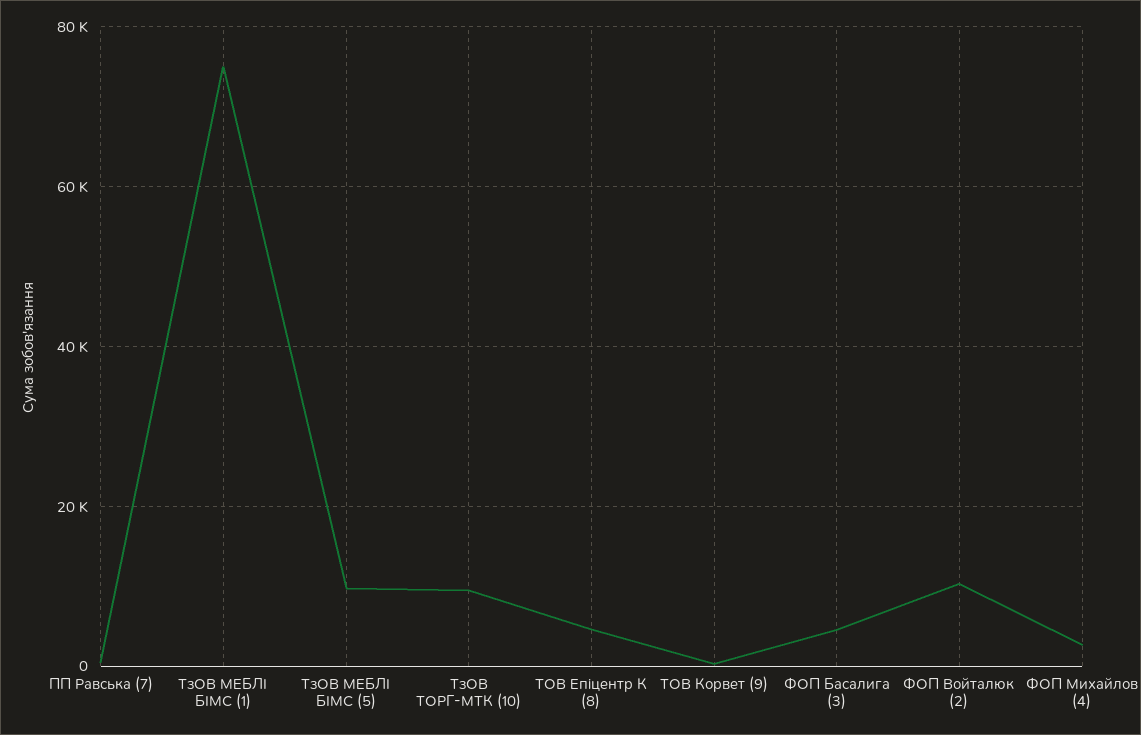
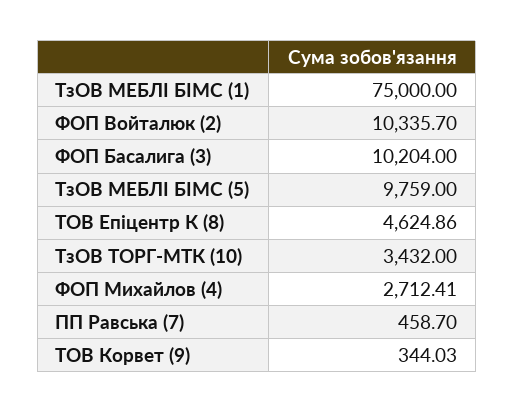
  {
    "ПП Равська (7)": 458.7,
    "ТзОВ МЕБЛI БIМС (1)": 75000,
    "ТзОВ МЕБЛI БIМС (5)": 9759,
-   "ТзОВ ТОРГ-МТК (10)": 10000,
+   "ТзОВ ТОРГ-МТК (10)": 3432,
    "ТОВ Епiцентр К (8)": 4624.86,
    "ТОВ Корвет (9)": 344.03,
-   "ФОП Басалига (3)": 4000,
+   "ФОП Басалига (3)": 10204,
    "ФОП Войталюк (2)": 10335.7,
    "ФОП Михайлов (4)": 2712.41
  }

